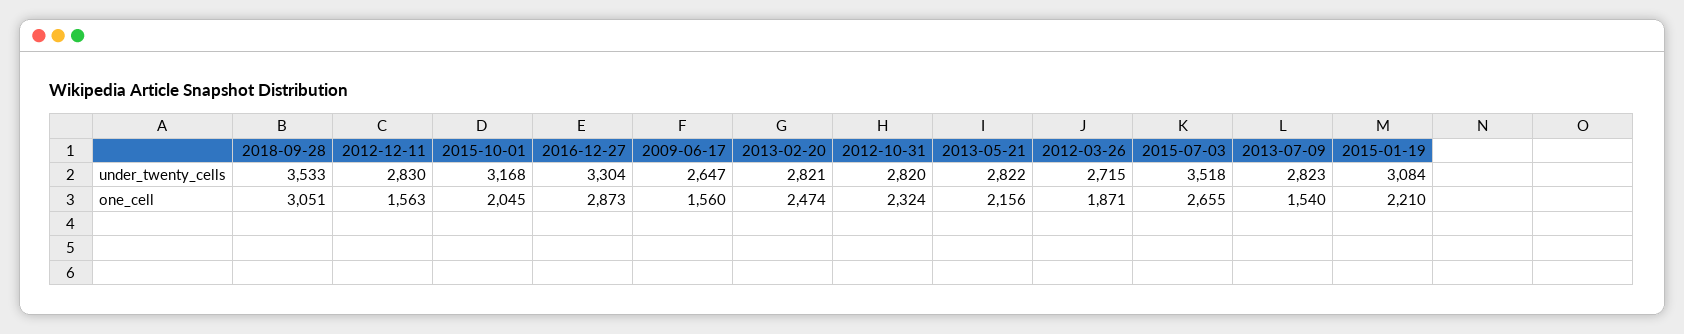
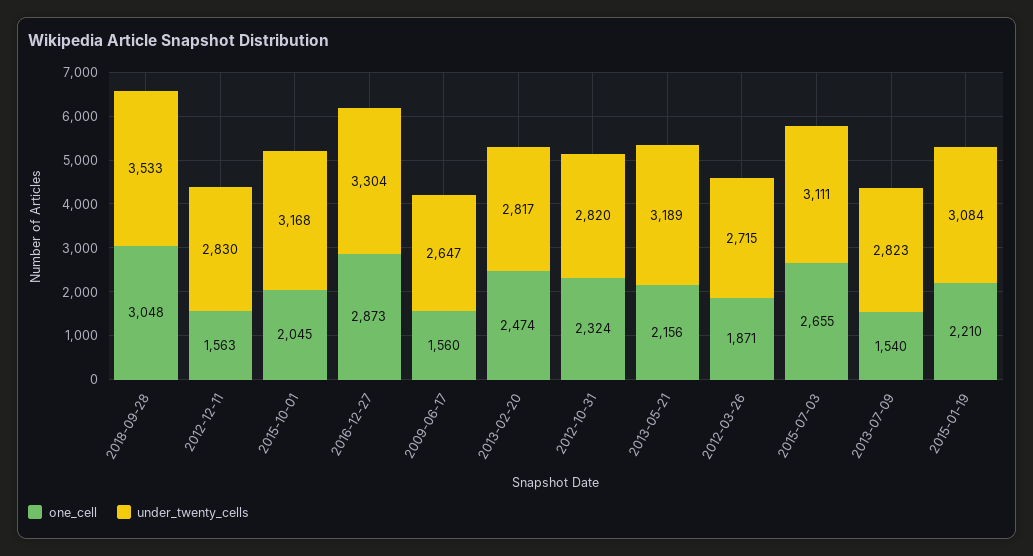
  {
    "under_twenty_cells": {
      "2018-09-28": 3533,
      "2012-12-11": 2830,
      "2015-10-01": 3168,
      "2016-12-27": 3304,
      "2009-06-17": 2647,
-     "2013-02-20": 2821,
+     "2013-02-20": 2817,
      "2012-10-31": 2820,
-     "2013-05-21": 2822,
+     "2013-05-21": 3189,
      "2012-03-26": 2715,
-     "2015-07-03": 3518,
+     "2015-07-03": 3111,
      "2013-07-09": 2823,
      "2015-01-19": 3084
    },
    "one_cell": {
-     "2018-09-28": 3051,
+     "2018-09-28": 3048,
      "2012-12-11": 1563,
      "2015-10-01": 2045,
      "2016-12-27": 2873,
      "2009-06-17": 1560,
      "2013-02-20": 2474,
      "2012-10-31": 2324,
      "2013-05-21": 2156,
      "2012-03-26": 1871,
      "2015-07-03": 2655,
      "2013-07-09": 1540,
      "2015-01-19": 2210
    }
  }

